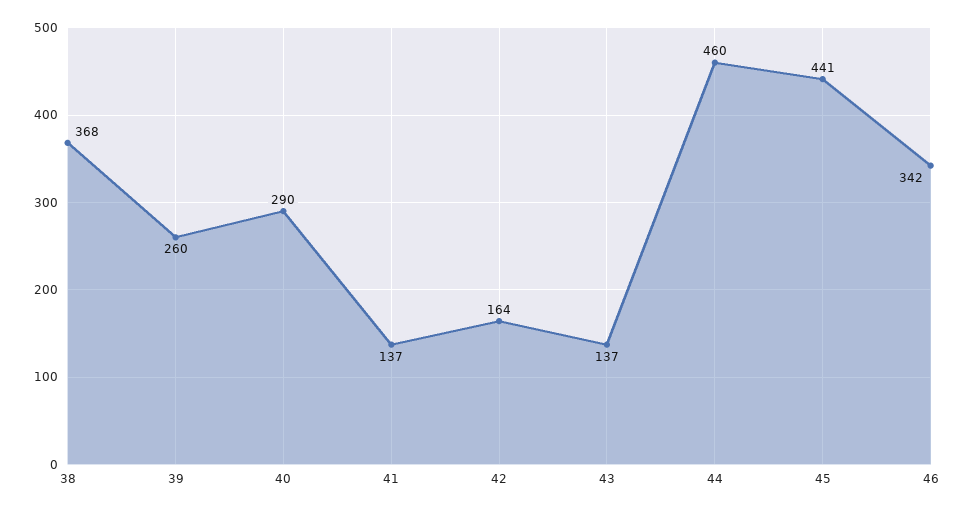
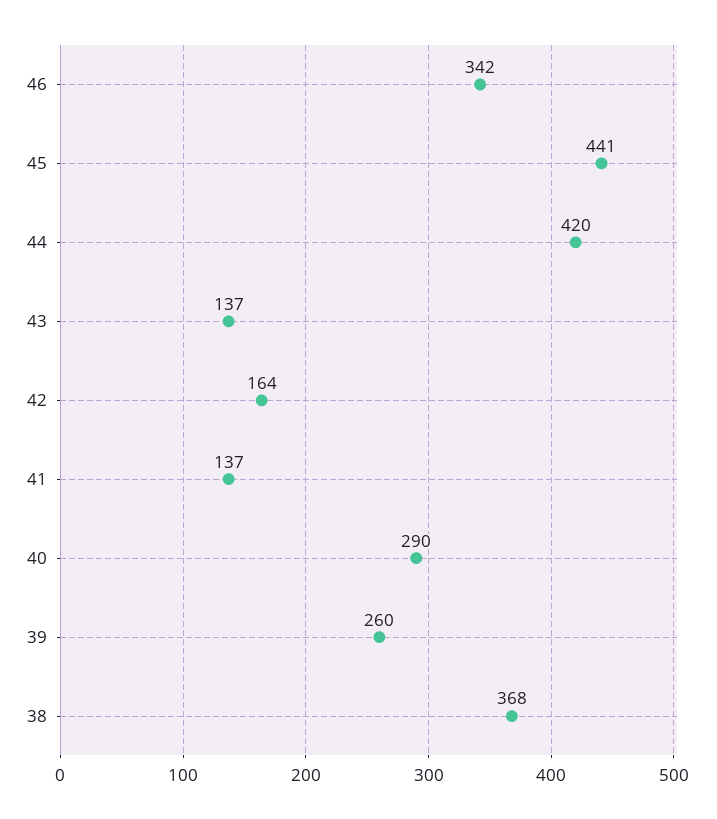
  {
    "38": 368,
    "39": 260,
    "40": 290,
    "41": 137,
    "42": 164,
    "43": 137,
-   "44": 460,
+   "44": 420,
    "45": 441,
    "46": 342
  }

